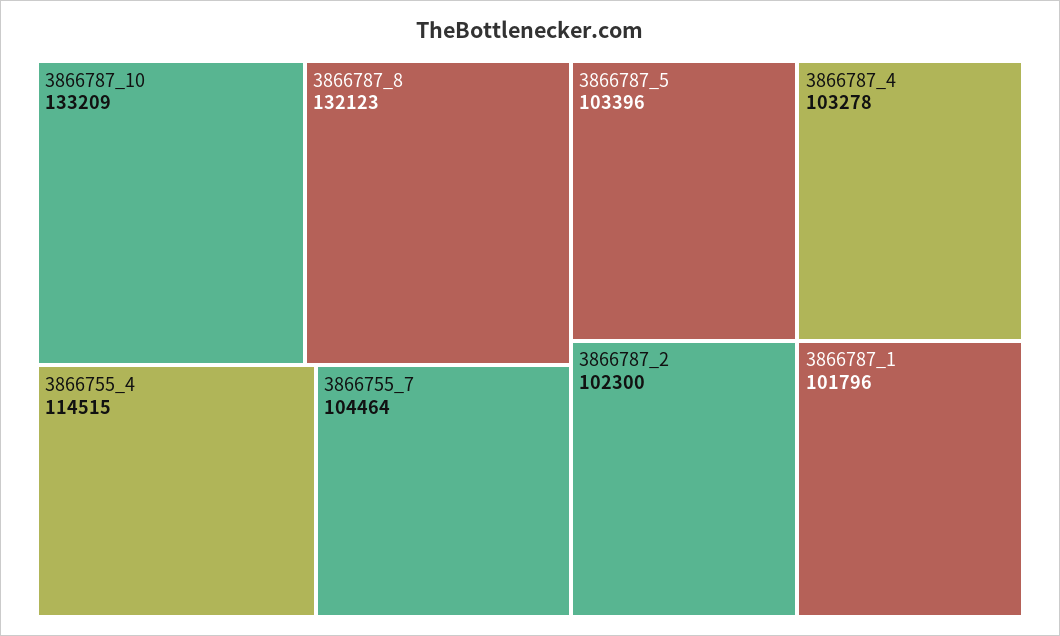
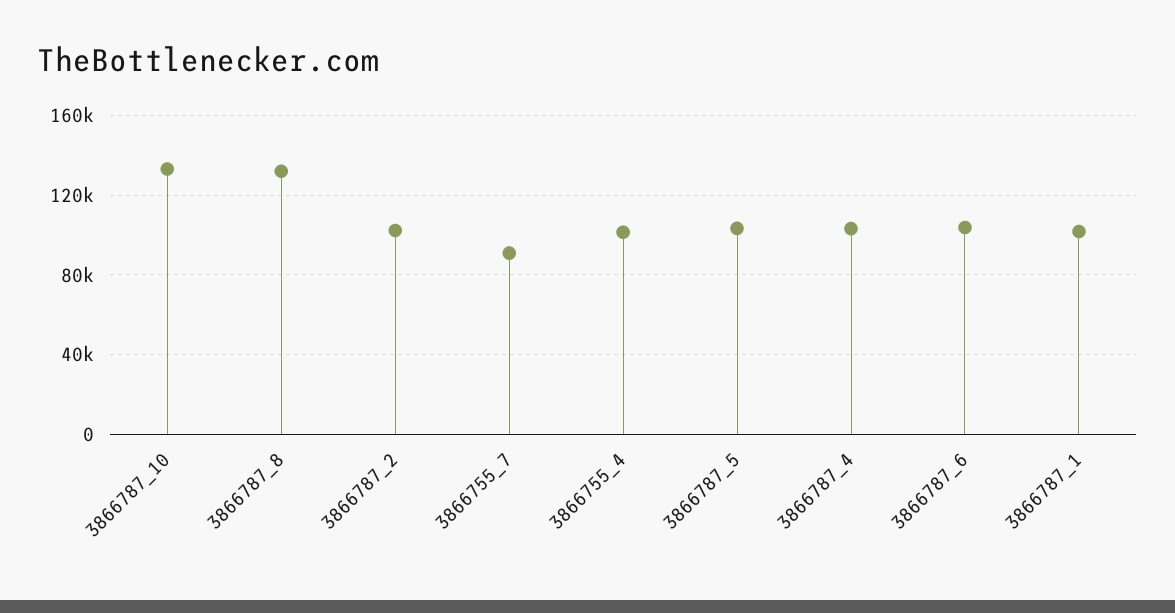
  {
    "3866787_10": 133209,
    "3866787_8": 132123,
-   "3866755_4": 114515,
+   "3866755_4": 100000,
-   "3866755_7": 104464,
+   "3866755_7": 90000,
    "3866787_5": 103396,
    "3866787_4": 103278,
    "3866787_2": 102300,
-   "3866787_1": 101796
+   "3866787_1": 101796,
+   "3866787_6": 105000
  }

